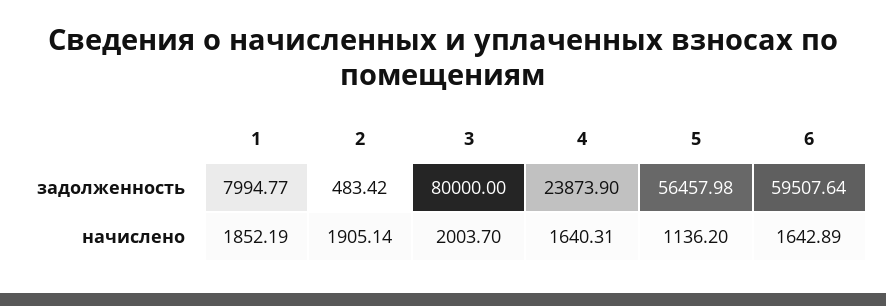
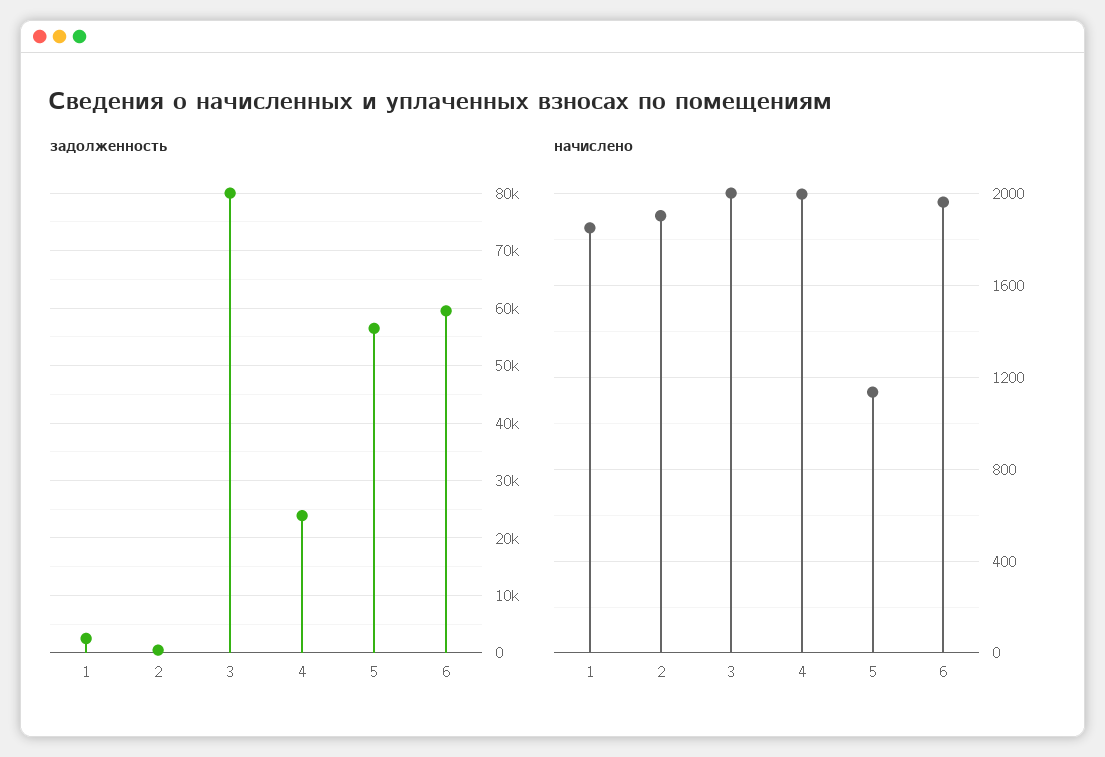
  {
    "задолженность": {
-     "1": 7994.77,
+     "1": 2000,
      "2": 483.42,
      "3": 80000,
      "4": 23873.9,
      "5": 56457.98,
      "6": 59507.64
    },
    "начислено": {
      "1": 1852.19,
      "2": 1905.14,
      "3": 2003.7,
-     "4": 1640.31,
+     "4": 2000,
      "5": 1136.2,
-     "6": 1642.89
+     "6": 1950
    }
  }

